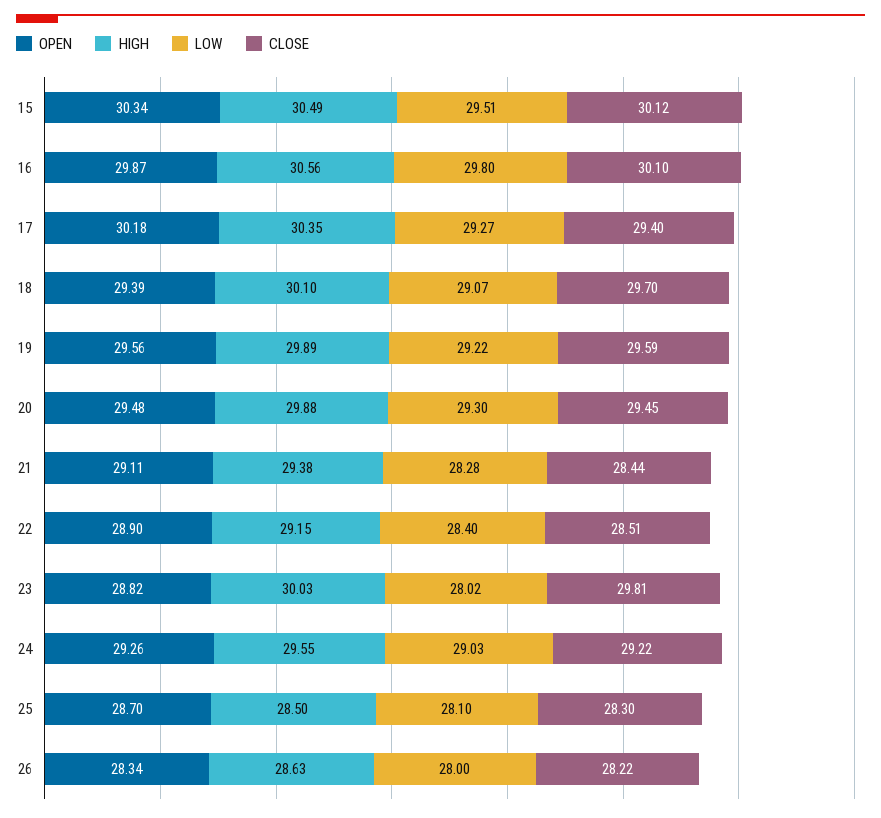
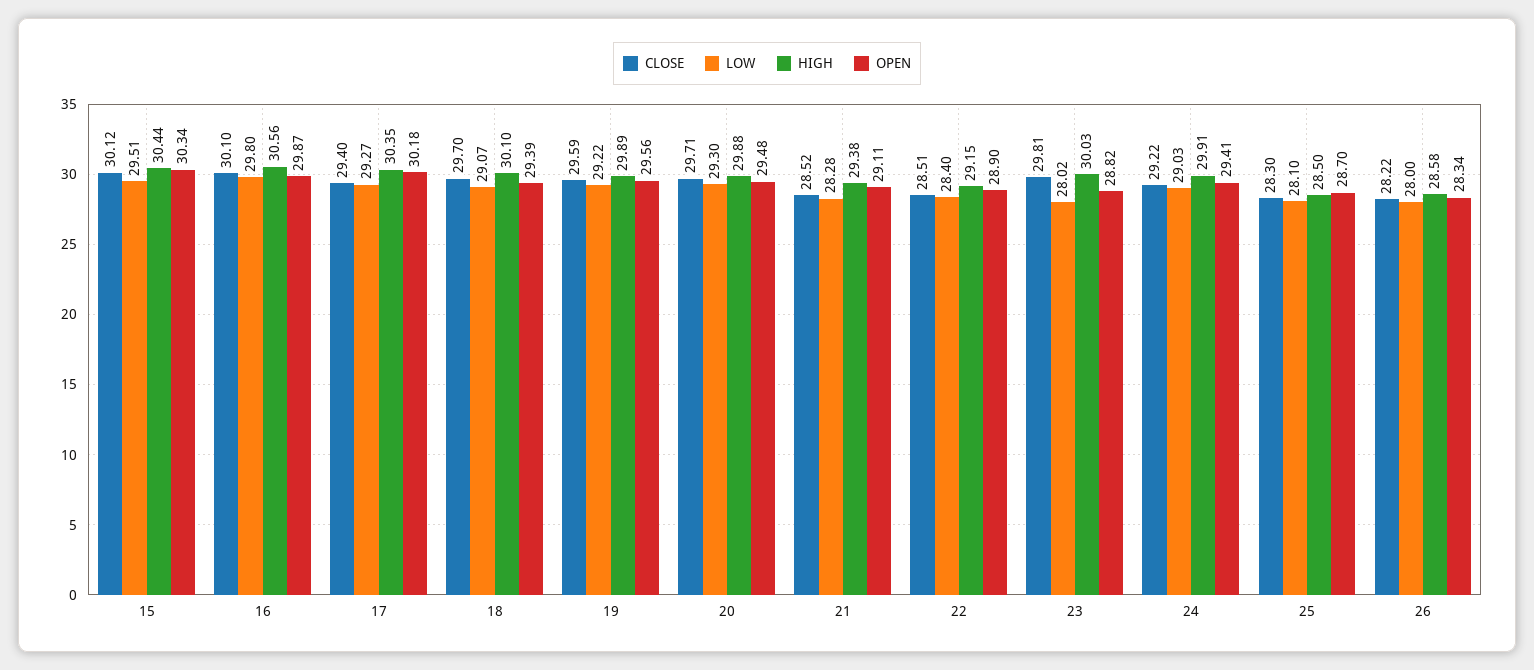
  {
    "OPEN": {
      "15": 30.34,
      "16": 29.87,
      "17": 30.18,
      "18": 29.39,
      "19": 29.56,
      "20": 29.48,
      "21": 29.11,
      "22": 28.9,
      "23": 28.82,
-     "24": 29.26,
+     "24": 29.41,
      "25": 28.7,
      "26": 28.34
    },
    "HIGH": {
-     "15": 30.49,
+     "15": 30.44,
      "16": 30.56,
      "17": 30.35,
      "18": 30.1,
      "19": 29.89,
      "20": 29.88,
      "21": 29.38,
      "22": 29.15,
      "23": 30.03,
-     "24": 29.55,
+     "24": 29.91,
      "25": 28.5,
-     "26": 28.63
+     "26": 28.58
    },
    "LOW": {
      "15": 29.51,
      "16": 29.8,
      "17": 29.27,
      "18": 29.07,
      "19": 29.22,
      "20": 29.3,
      "21": 28.28,
      "22": 28.4,
      "23": 28.02,
      "24": 29.03,
      "25": 28.1,
      "26": 28
    },
    "CLOSE": {
      "15": 30.12,
      "16": 30.1,
      "17": 29.4,
      "18": 29.7,
      "19": 29.59,
-     "20": 29.45,
+     "20": 29.71,
-     "21": 28.44,
+     "21": 28.52,
      "22": 28.51,
      "23": 29.81,
      "24": 29.22,
      "25": 28.3,
      "26": 28.22
    }
  }

